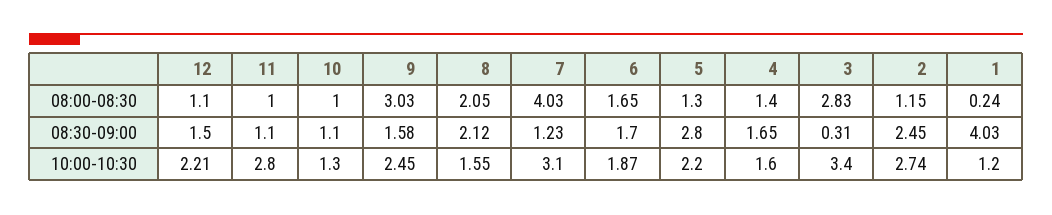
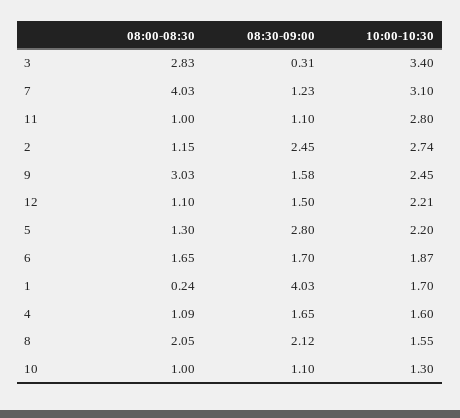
  {
    "12": {
      "08:00-08:30": 1.1,
      "08:30-09:00": 1.5,
      "10:00-10:30": 2.21
    },
    "11": {
      "08:00-08:30": 1,
      "08:30-09:00": 1.1,
      "10:00-10:30": 2.8
    },
    "10": {
      "08:00-08:30": 1,
      "08:30-09:00": 1.1,
      "10:00-10:30": 1.3
    },
    "9": {
      "08:00-08:30": 3.03,
      "08:30-09:00": 1.58,
      "10:00-10:30": 2.45
    },
    "8": {
      "08:00-08:30": 2.05,
      "08:30-09:00": 2.12,
      "10:00-10:30": 1.55
    },
    "7": {
      "08:00-08:30": 4.03,
      "08:30-09:00": 1.23,
      "10:00-10:30": 3.1
    },
    "6": {
      "08:00-08:30": 1.65,
      "08:30-09:00": 1.7,
      "10:00-10:30": 1.87
    },
    "5": {
      "08:00-08:30": 1.3,
      "08:30-09:00": 2.8,
      "10:00-10:30": 2.2
    },
    "4": {
-     "08:00-08:30": 1.4,
+     "08:00-08:30": 1.09,
      "08:30-09:00": 1.65,
      "10:00-10:30": 1.6
    },
    "3": {
      "08:00-08:30": 2.83,
      "08:30-09:00": 0.31,
      "10:00-10:30": 3.4
    },
    "2": {
      "08:00-08:30": 1.15,
      "08:30-09:00": 2.45,
      "10:00-10:30": 2.74
    },
    "1": {
      "08:00-08:30": 0.24,
      "08:30-09:00": 4.03,
-     "10:00-10:30": 1.2
+     "10:00-10:30": 1.7
    }
  }

